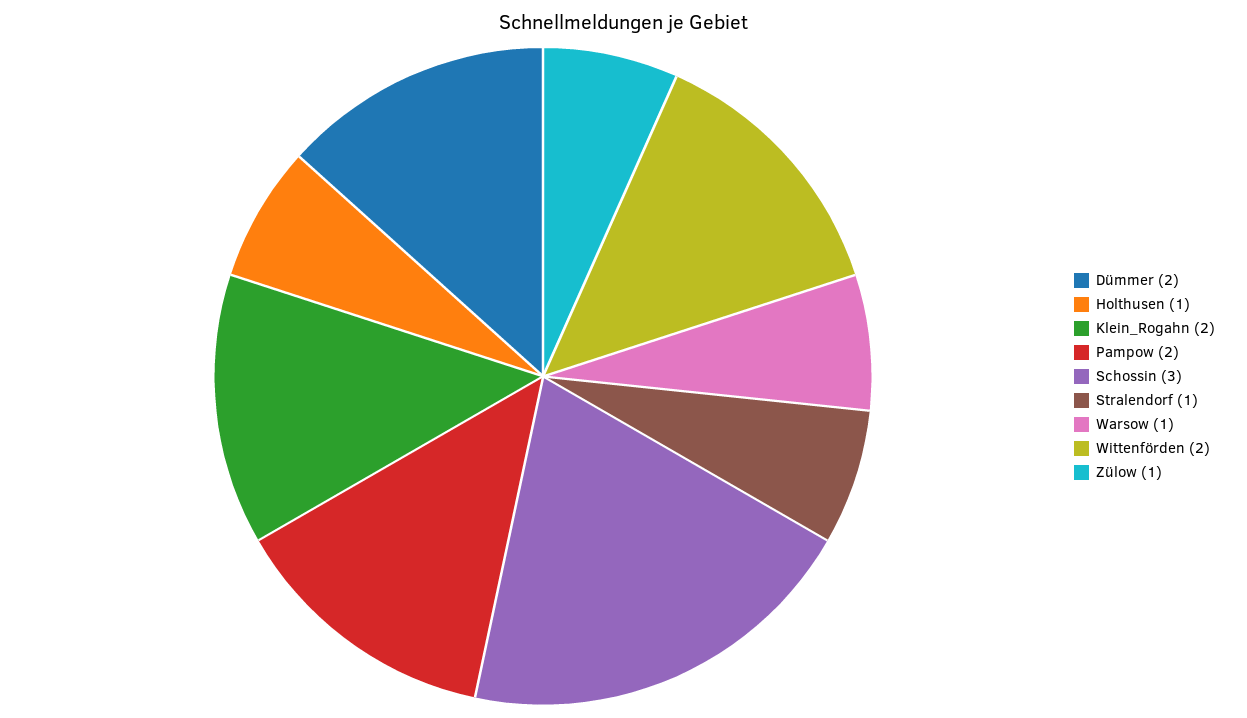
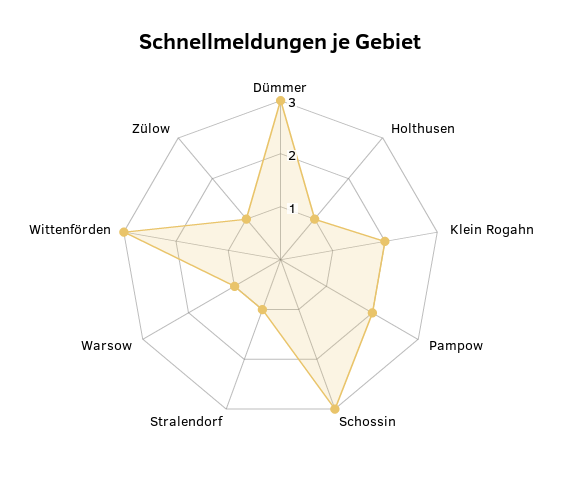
  {
-   "Dümmer": 2,
+   "Dümmer": 3,
    "Holthusen": 1,
    "Klein_Rogahn": 2,
    "Pampow": 2,
    "Schossin": 3,
    "Stralendorf": 1,
    "Warsow": 1,
-   "Wittenförden": 2,
+   "Wittenförden": 3,
    "Zülow": 1
  }

